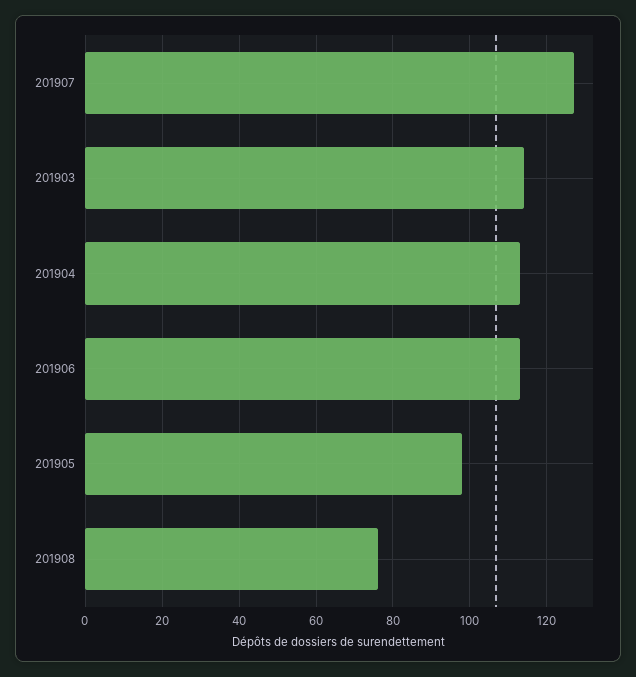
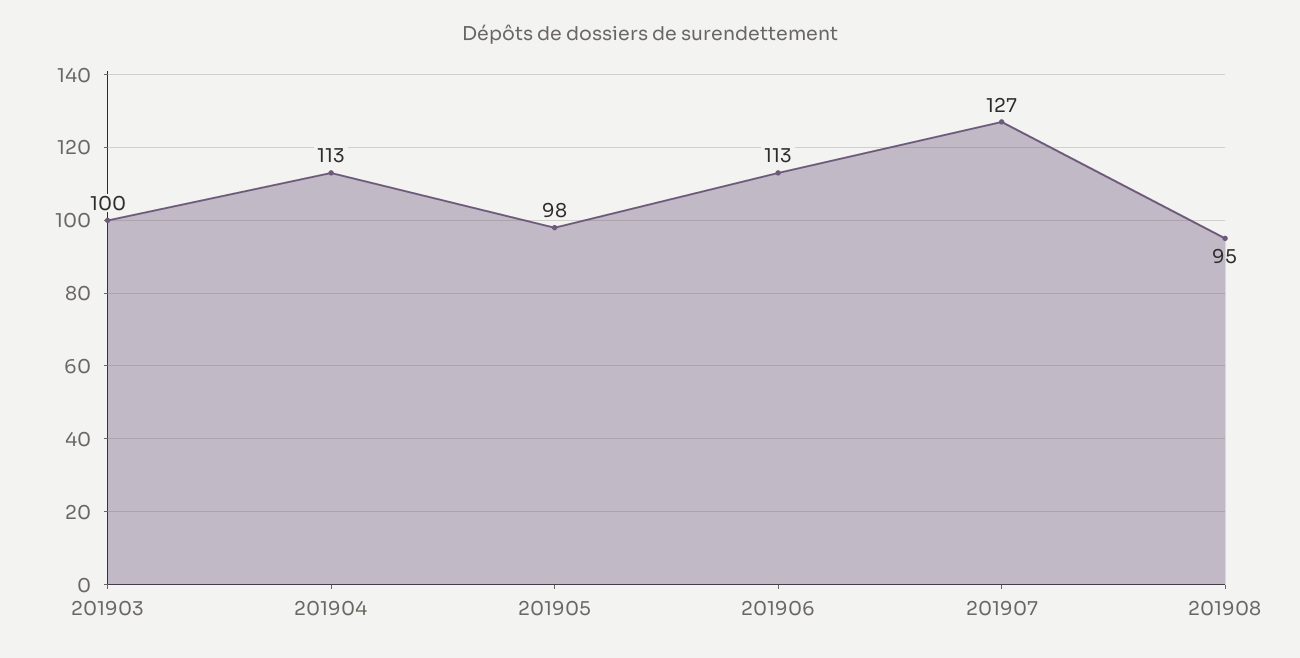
  {
    "201907": 127,
-   "201903": 115,
+   "201903": 100,
    "201904": 113,
    "201906": 113,
    "201905": 98,
-   "201908": 75
+   "201908": 95
  }

